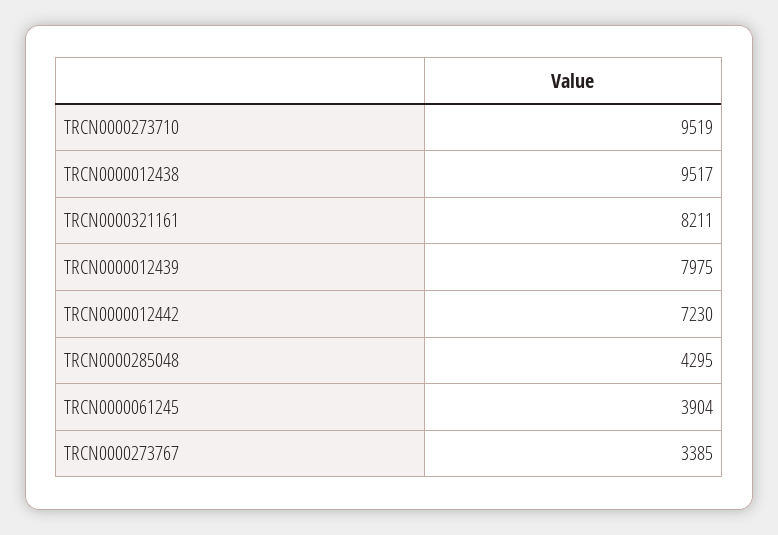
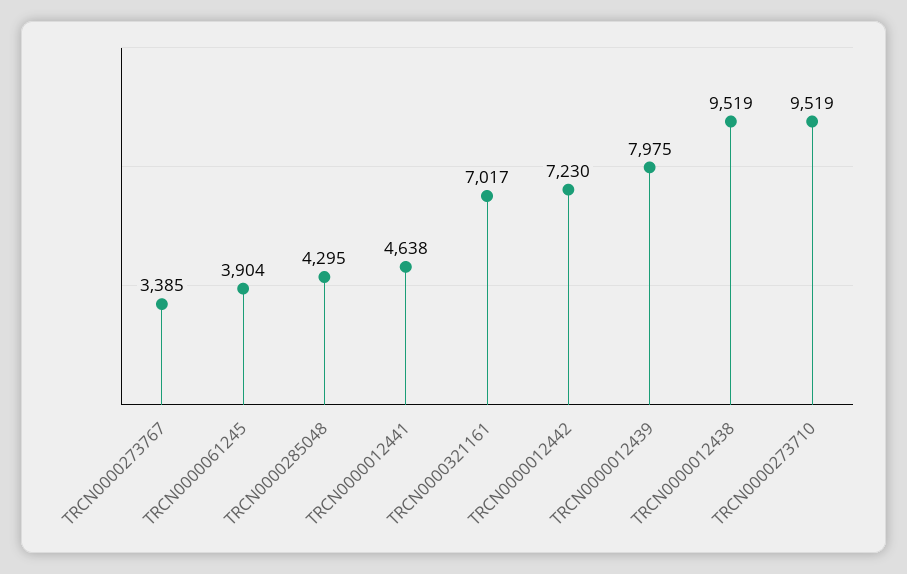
  {
    "TRCN0000273710": 9519,
-   "TRCN0000012438": 9517,
+   "TRCN0000012438": 9519,
-   "TRCN0000321161": 8211,
+   "TRCN0000321161": 7017,
    "TRCN0000012439": 7975,
    "TRCN0000012442": 7230,
    "TRCN0000285048": 4295,
    "TRCN0000061245": 3904,
-   "TRCN0000273767": 3385
+   "TRCN0000273767": 3385,
+   "TRCN0000012441": 4638
  }

